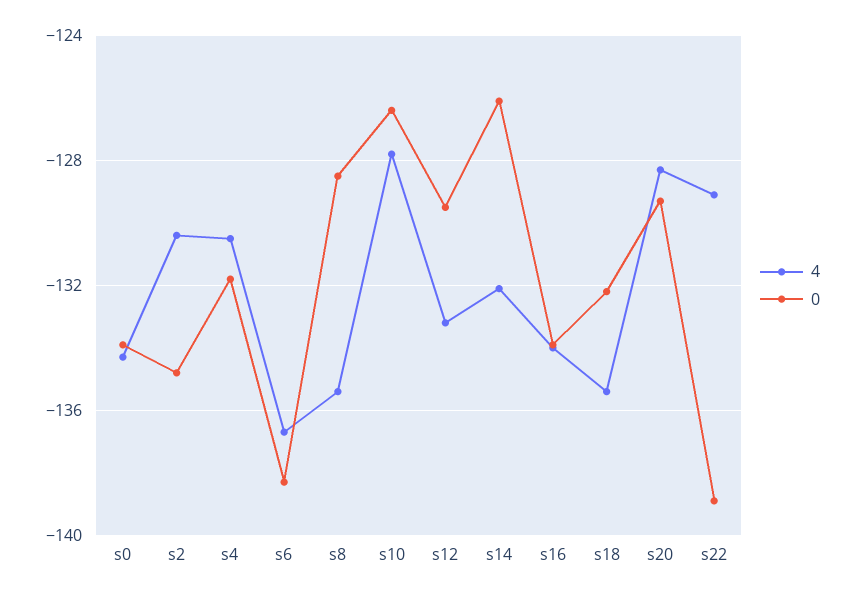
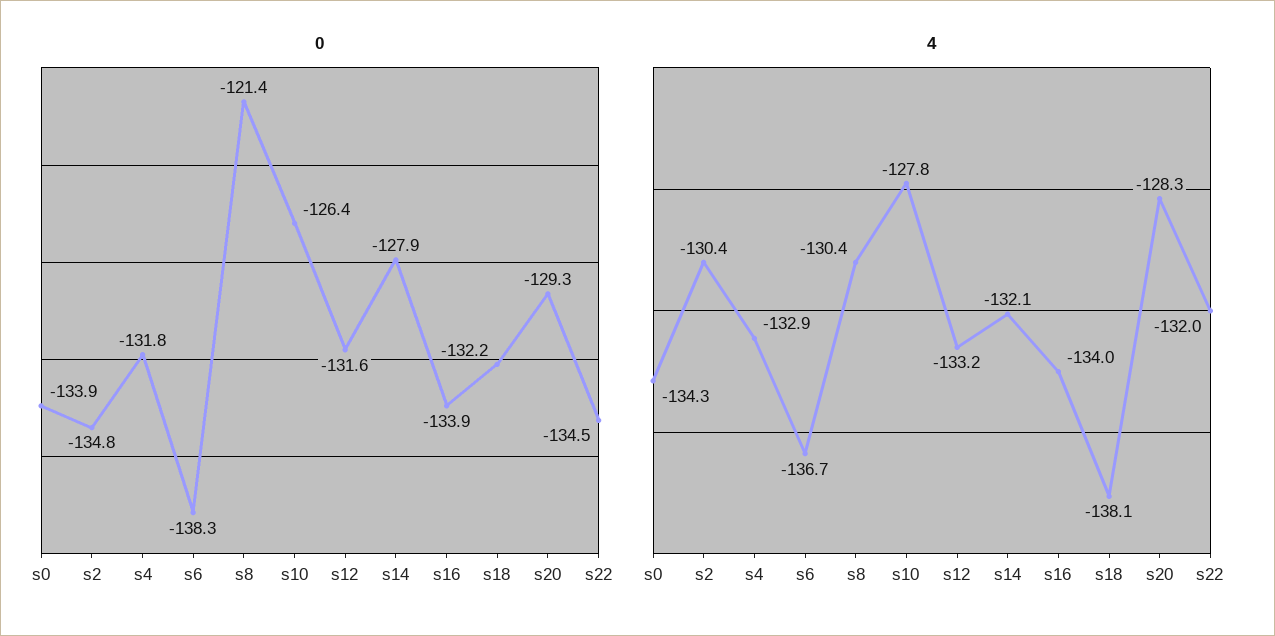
  {
    "4": {
      "s0": -134.3,
      "s2": -130.4,
-     "s4": -130.5,
+     "s4": -132.9,
      "s6": -136.7,
-     "s8": -135.5,
+     "s8": -130.4,
      "s10": -127.8,
      "s12": -133.2,
      "s14": -132.1,
      "s16": -134,
-     "s18": -135.5,
+     "s18": -138.1,
      "s20": -128.3,
-     "s22": -129
+     "s22": -132
    },
    "0": {
      "s0": -133.9,
      "s2": -134.8,
      "s4": -131.8,
      "s6": -138.3,
-     "s8": -128.5,
+     "s8": -121.4,
      "s10": -126.4,
-     "s12": -129.5,
+     "s12": -131.6,
-     "s14": -126,
+     "s14": -127.9,
      "s16": -133.9,
      "s18": -132.2,
      "s20": -129.3,
-     "s22": -139
+     "s22": -134.5
    }
  }

